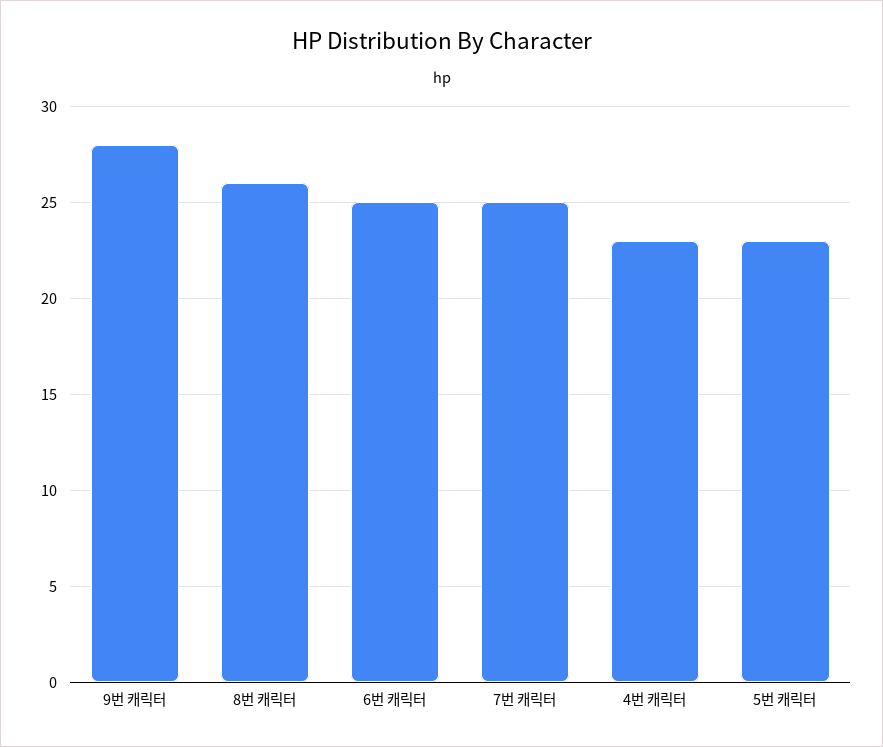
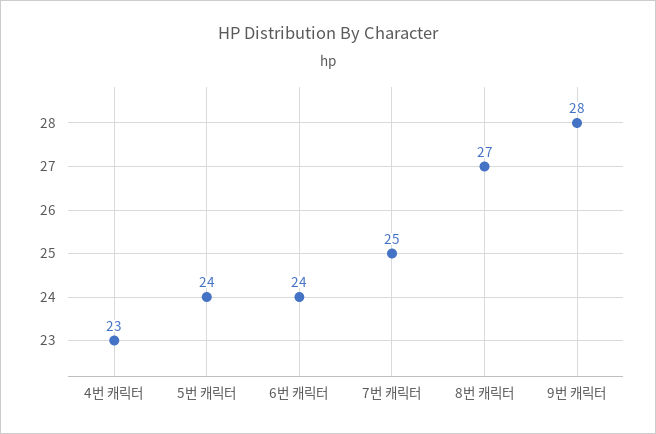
  {
    "9번 캐릭터": 28,
-   "8번 캐릭터": 26,
+   "8번 캐릭터": 27,
-   "6번 캐릭터": 25,
+   "6번 캐릭터": 24,
    "7번 캐릭터": 25,
    "4번 캐릭터": 23,
-   "5번 캐릭터": 23
+   "5번 캐릭터": 24
  }

